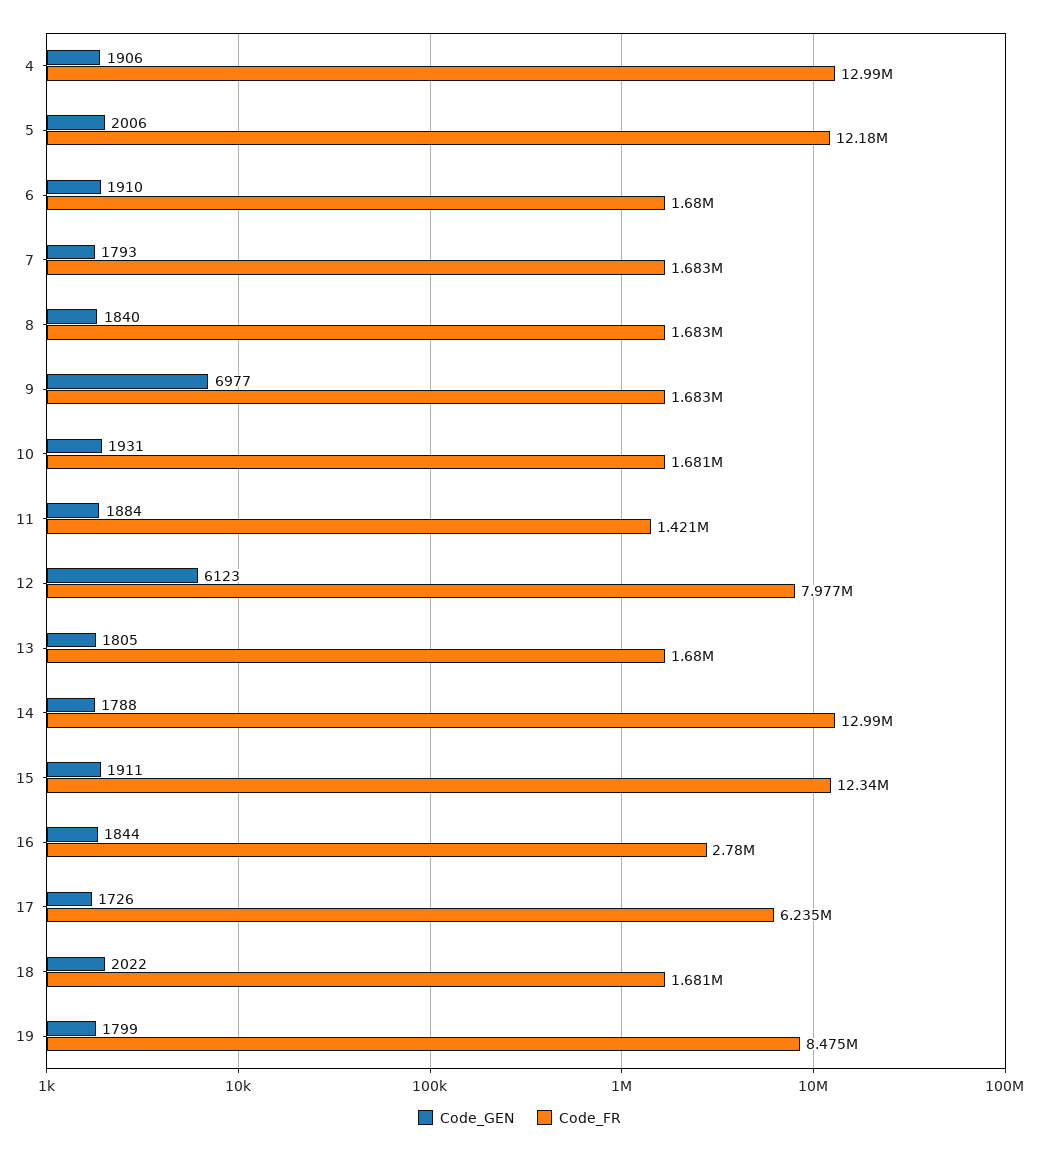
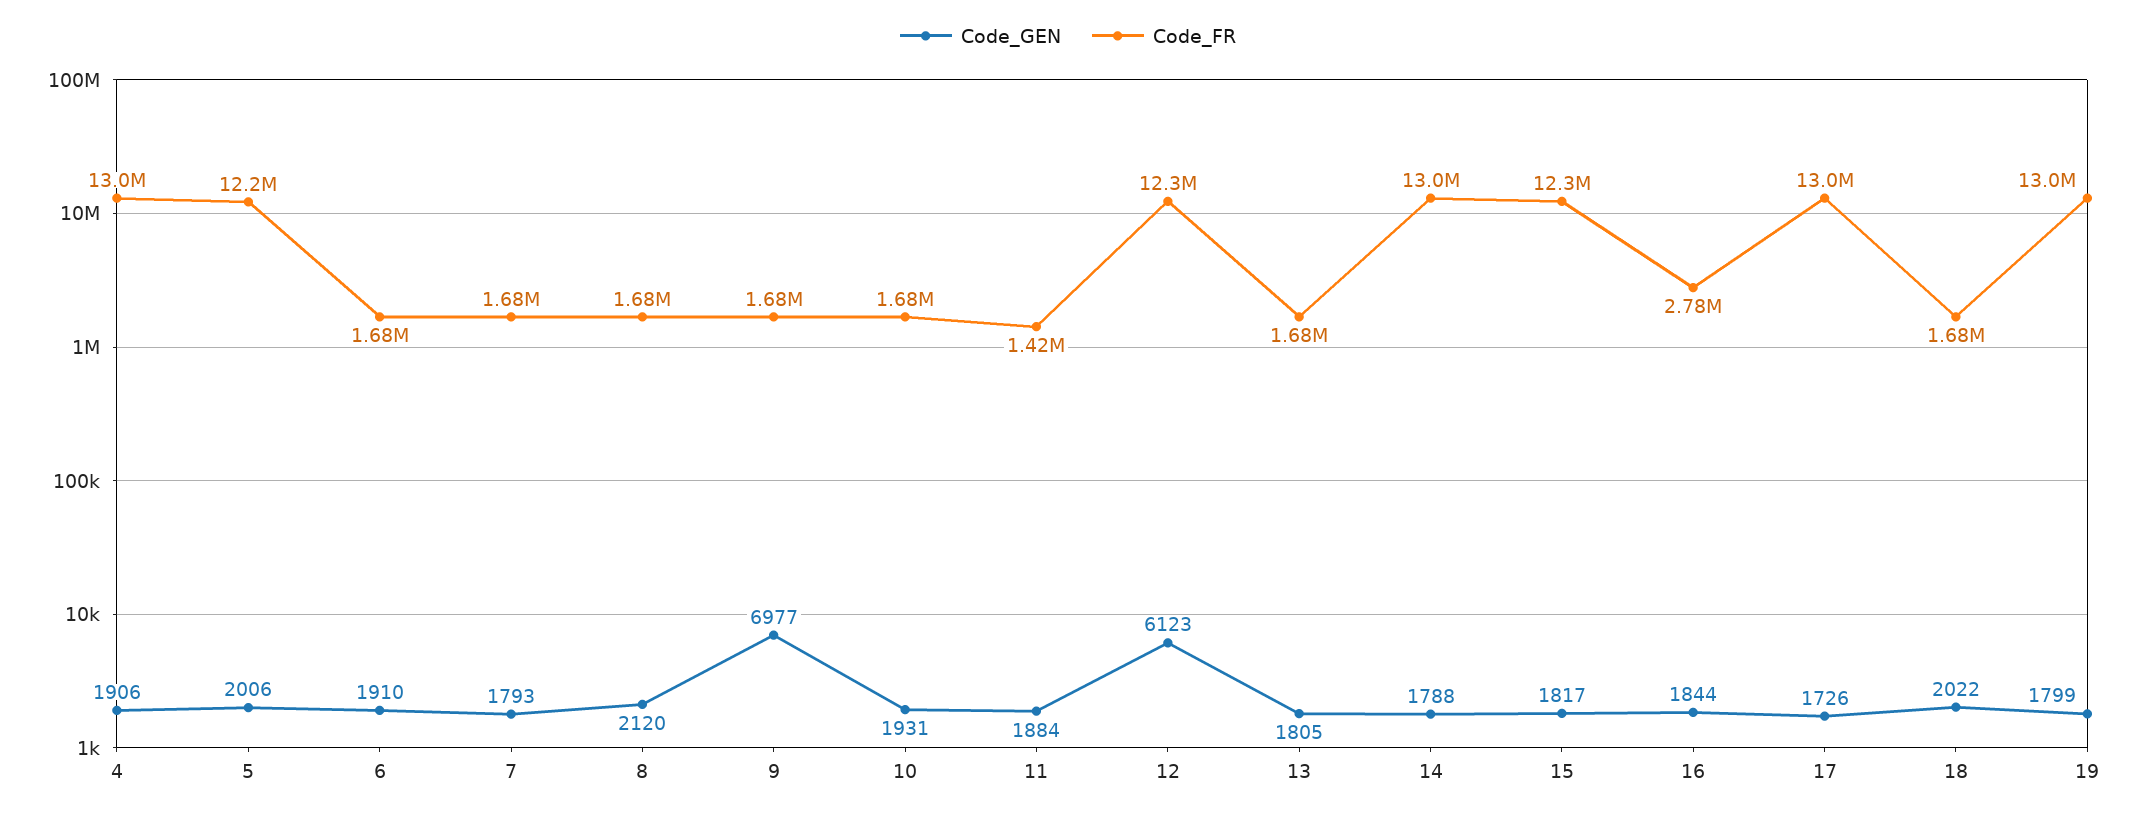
  {
    "Code_GEN": {
      "4": 1906,
      "5": 2006,
      "6": 1910,
      "7": 1793,
-     "8": 1840,
+     "8": 2120,
      "9": 6977,
      "10": 1931,
      "11": 1884,
      "12": 6123,
      "13": 1805,
      "14": 1788,
-     "15": 1911,
+     "15": 1817,
      "16": 1844,
      "17": 1726,
      "18": 2022,
      "19": 1799
    },
    "Code_FR": {
      "4": 12990000,
      "5": 12180000,
      "6": 1680000,
      "7": 1683000,
      "8": 1683000,
      "9": 1683000,
      "10": 1681000,
      "11": 1421000,
-     "12": 7977000,
+     "12": 12300000,
      "13": 1680000,
      "14": 12990000,
      "15": 12340000,
      "16": 2780000,
-     "17": 6235000,
+     "17": 13000000,
      "18": 1681000,
-     "19": 8475000
+     "19": 13000000
    }
  }

